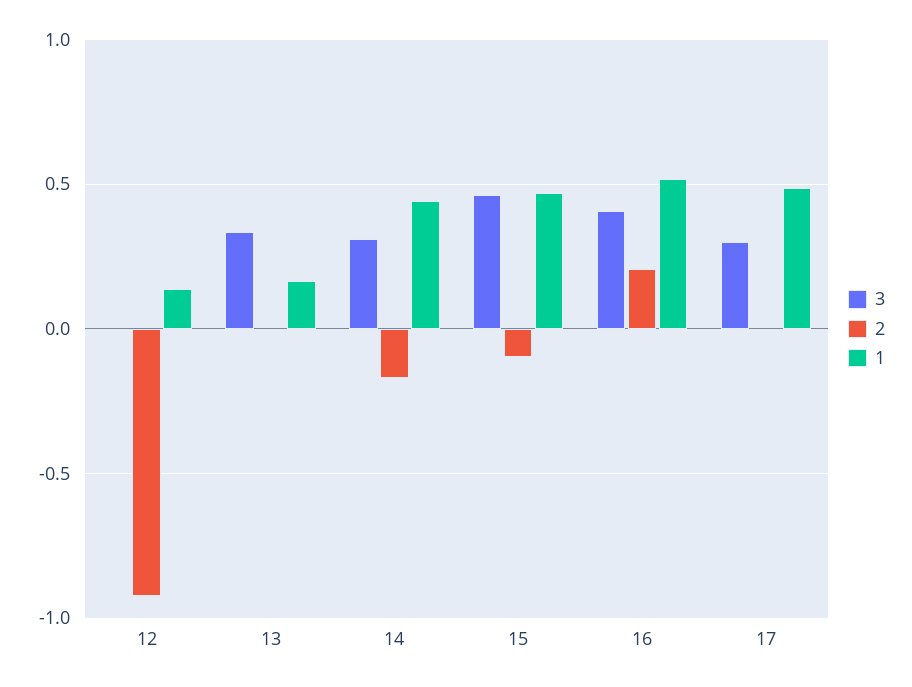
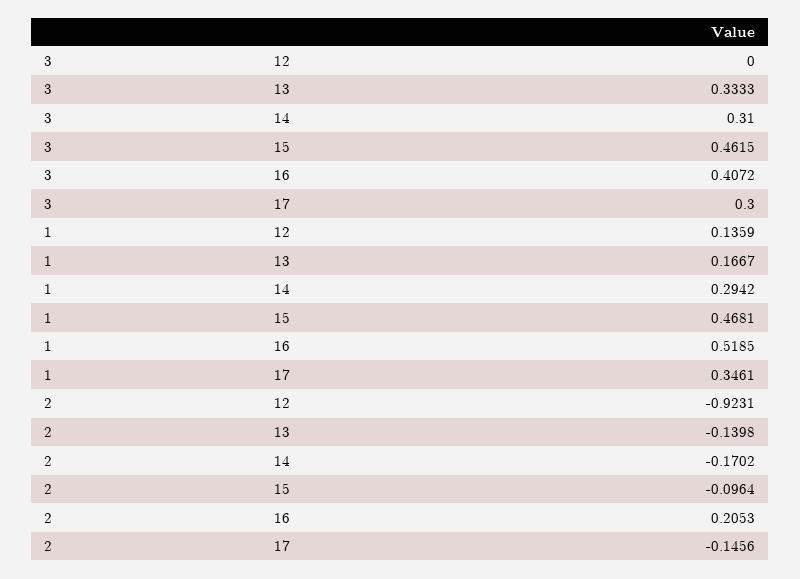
  {
    "3": {
      "12": 0,
      "13": 0.3333,
      "14": 0.31,
      "15": 0.4615,
      "16": 0.4072,
      "17": 0.3
    },
    "2": {
      "12": -0.9231,
-     "13": 0,
+     "13": -0.1398,
      "14": -0.1702,
      "15": -0.0964,
      "16": 0.2053,
-     "17": 0
+     "17": -0.1456
    },
    "1": {
      "12": 0.1359,
      "13": 0.1667,
-     "14": 0.45,
+     "14": 0.2942,
      "15": 0.4681,
      "16": 0.5185,
-     "17": 0.5
+     "17": 0.3461
    }
  }

